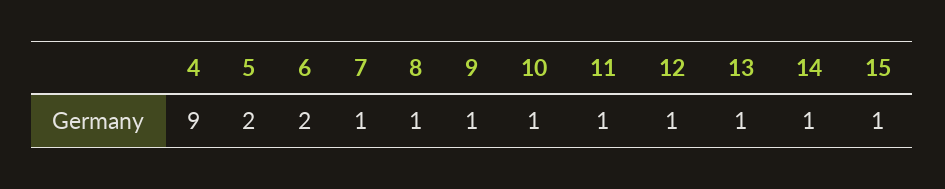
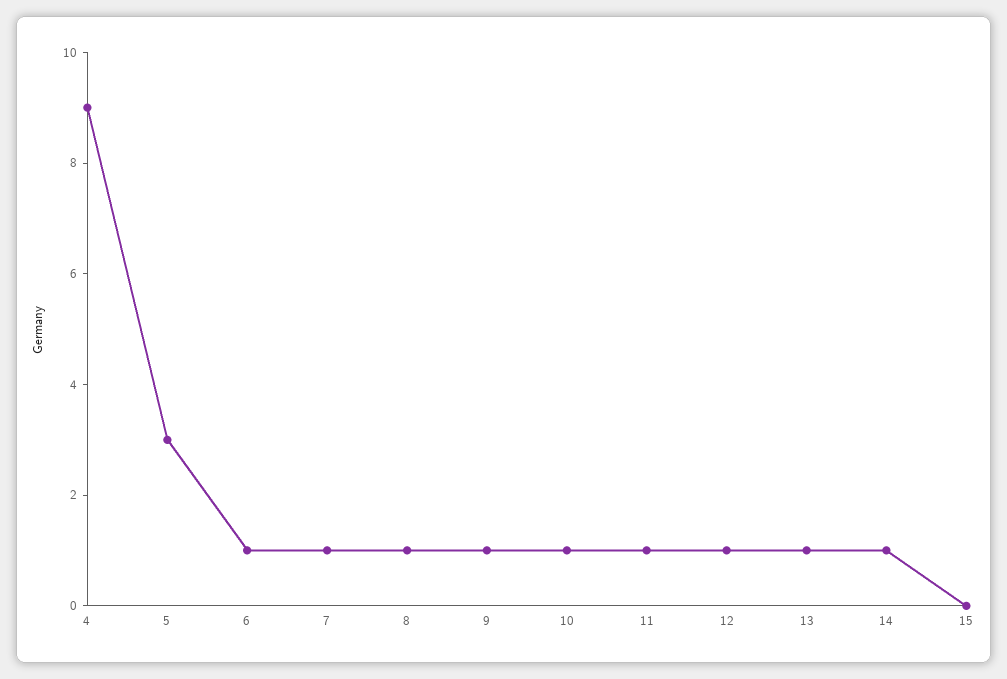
  {
    "4": 9,
-   "5": 2,
+   "5": 3,
-   "6": 2,
+   "6": 1,
    "7": 1,
    "8": 1,
    "9": 1,
    "10": 1,
    "11": 1,
    "12": 1,
    "13": 1,
    "14": 1,
-   "15": 1
+   "15": 0
  }

